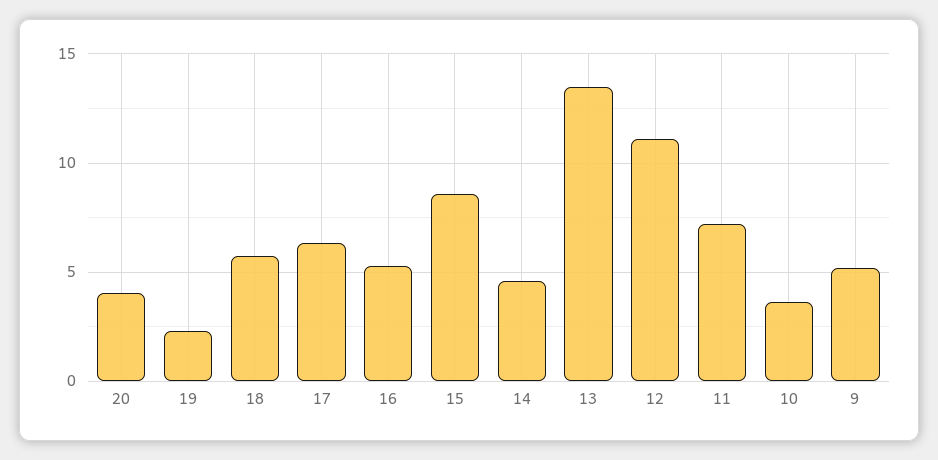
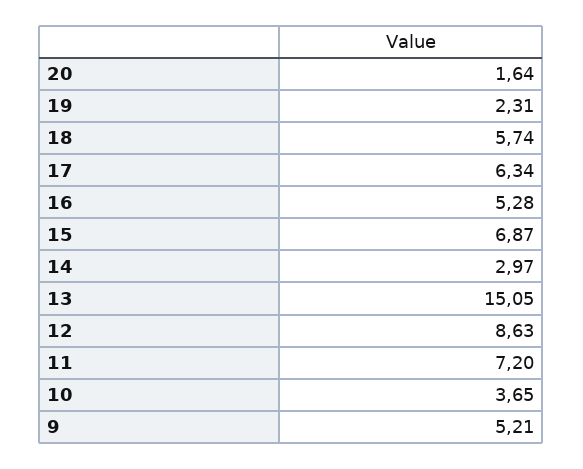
  {
-   "20": 4,
+   "20": 1.64,
    "19": 2.31,
    "18": 5.74,
    "17": 6.34,
    "16": 5.28,
-   "15": 8.5,
+   "15": 6.87,
-   "14": 4.5,
+   "14": 2.97,
-   "13": 13.5,
+   "13": 15.05,
-   "12": 11,
+   "12": 8.63,
    "11": 7.2,
    "10": 3.65,
    "9": 5.21
  }

